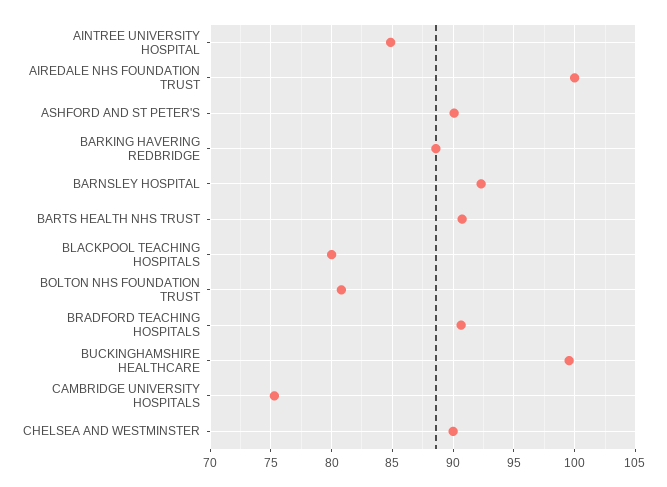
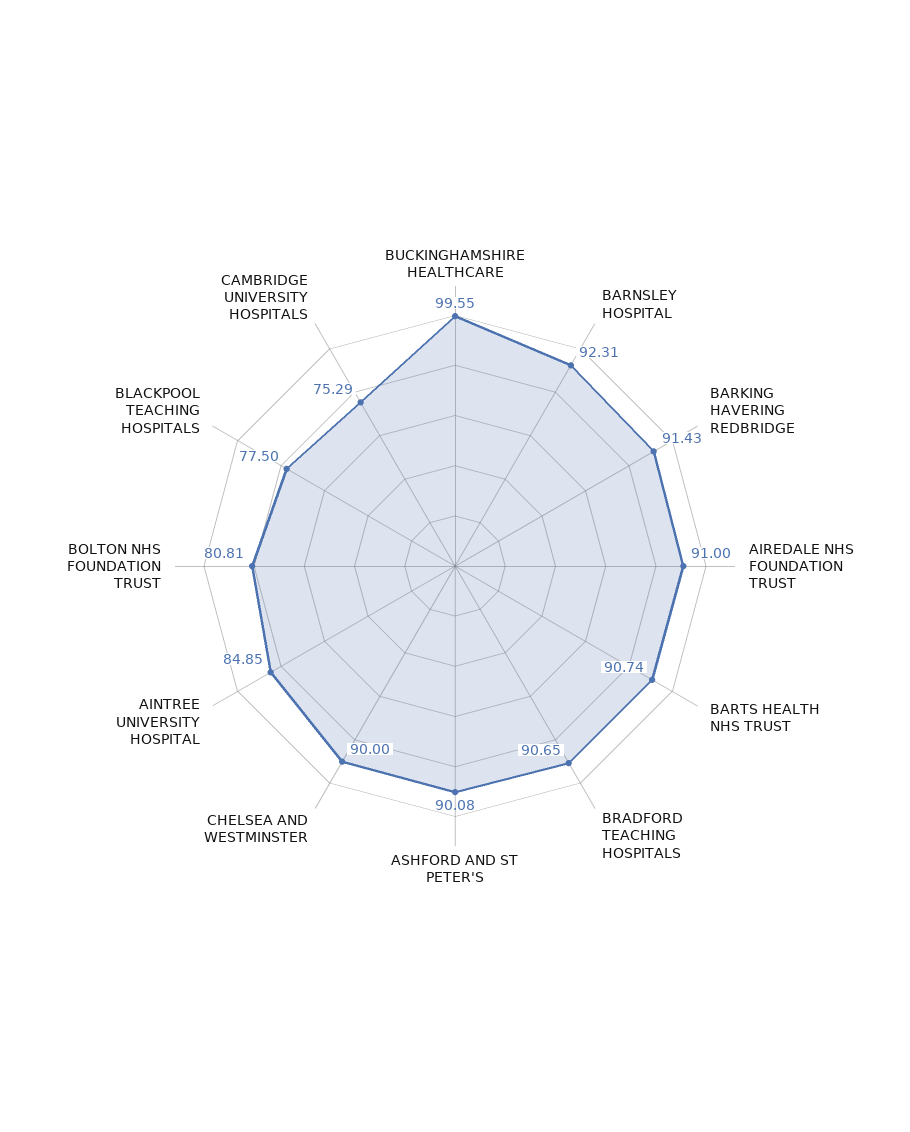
  {
    "AINTREE UNIVERSITY HOSPITAL": 84.85,
-   "AIREDALE NHS FOUNDATION TRUST": 100,
+   "AIREDALE NHS FOUNDATION TRUST": 91,
    "ASHFORD AND ST PETER'S": 90.08,
-   "BARKING HAVERING REDBRIDGE": 88.5,
+   "BARKING HAVERING REDBRIDGE": 91.43,
    "BARNSLEY HOSPITAL": 92.31,
    "BARTS HEALTH NHS TRUST": 90.74,
-   "BLACKPOOL TEACHING HOSPITALS": 80,
+   "BLACKPOOL TEACHING HOSPITALS": 77.5,
    "BOLTON NHS FOUNDATION TRUST": 80.81,
    "BRADFORD TEACHING HOSPITALS": 90.65,
    "BUCKINGHAMSHIRE HEALTHCARE": 99.55,
    "CAMBRIDGE UNIVERSITY HOSPITALS": 75.29,
    "CHELSEA AND WESTMINSTER": 90
  }

